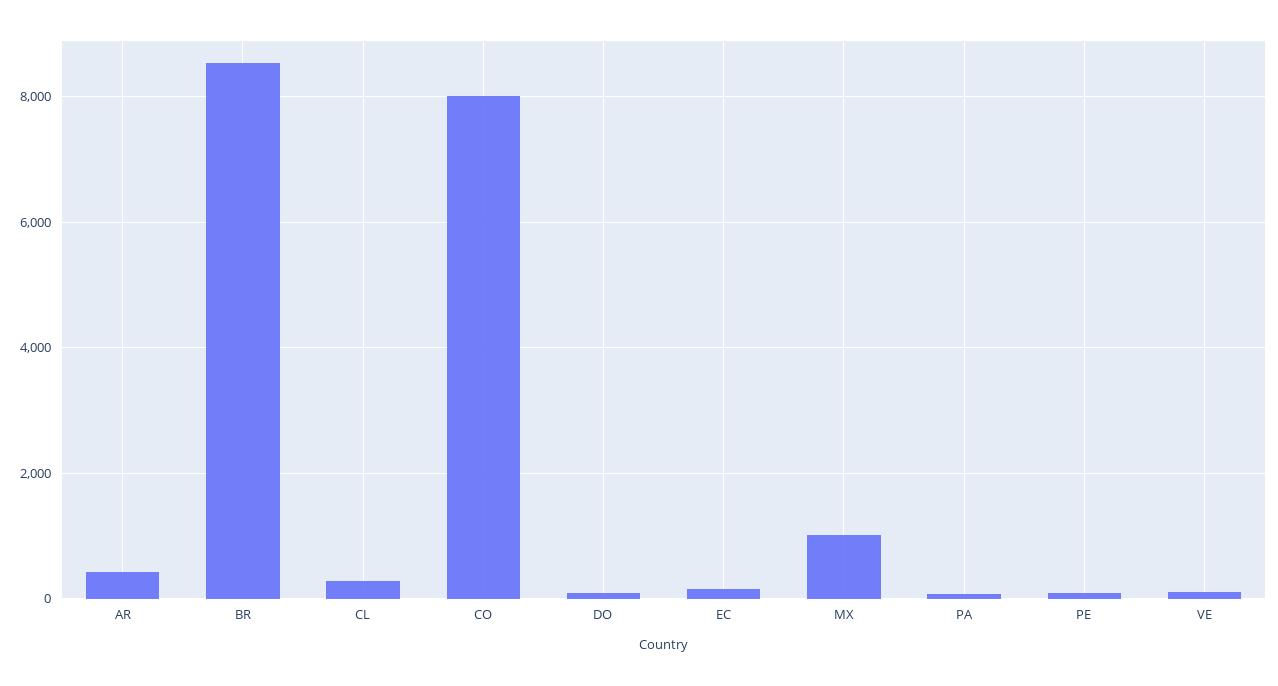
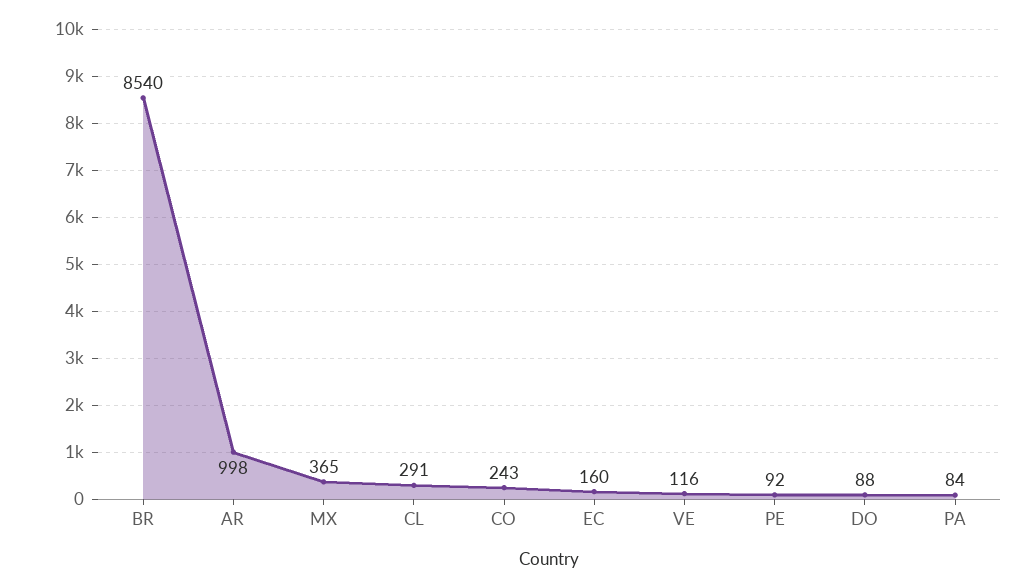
  {
-   "AR": 400,
+   "AR": 998,
    "BR": 8540,
    "CL": 291,
-   "CO": 8000,
+   "CO": 243,
    "DO": 88,
    "EC": 160,
-   "MX": 1000,
+   "MX": 365,
    "PA": 84,
    "PE": 92,
    "VE": 116
  }

